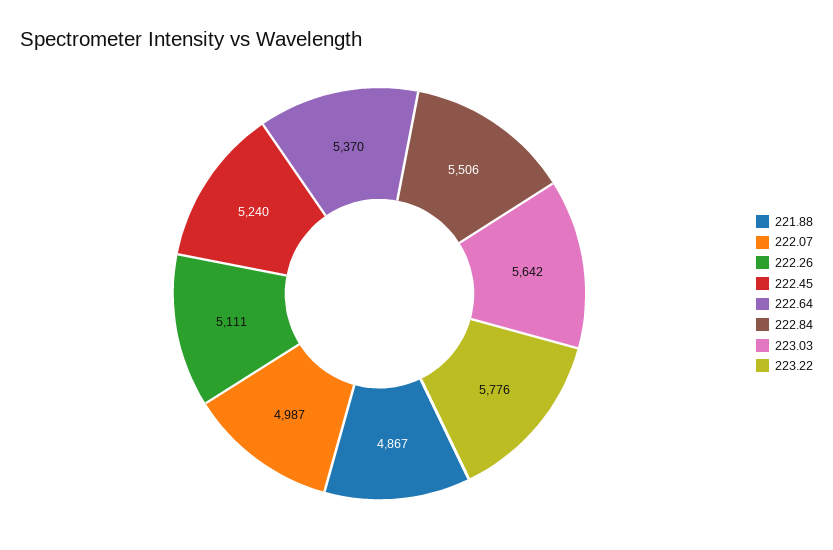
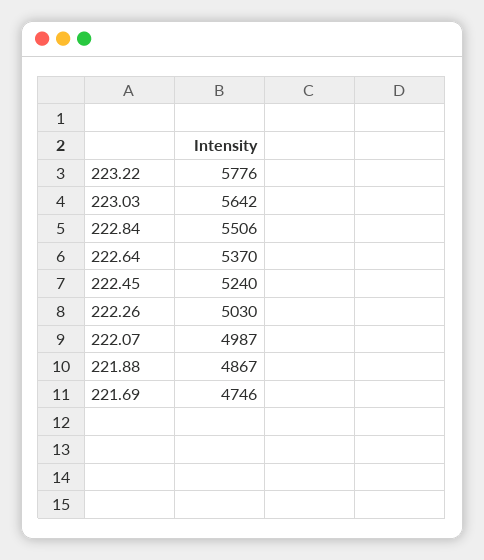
  {
    "221.88": 4867,
    "222.07": 4987,
-   "222.26": 5111,
+   "222.26": 5030,
    "222.45": 5240,
    "222.64": 5370,
    "222.84": 5506,
    "223.03": 5642,
-   "223.22": 5776
+   "223.22": 5776,
+   "221.69": 4746
  }

